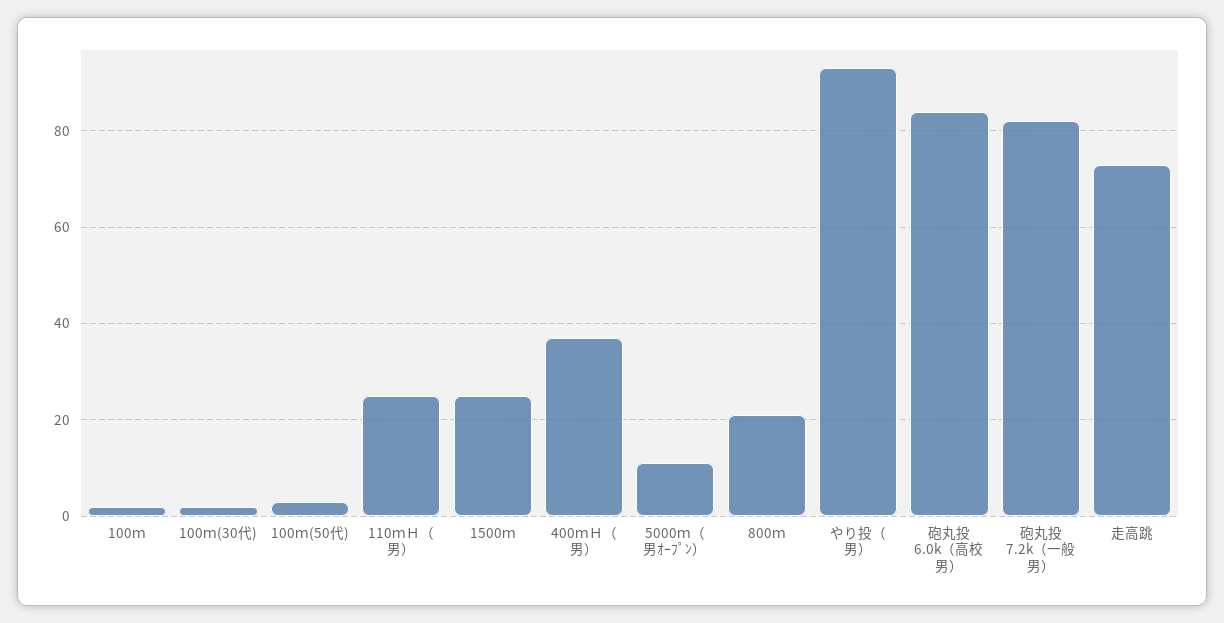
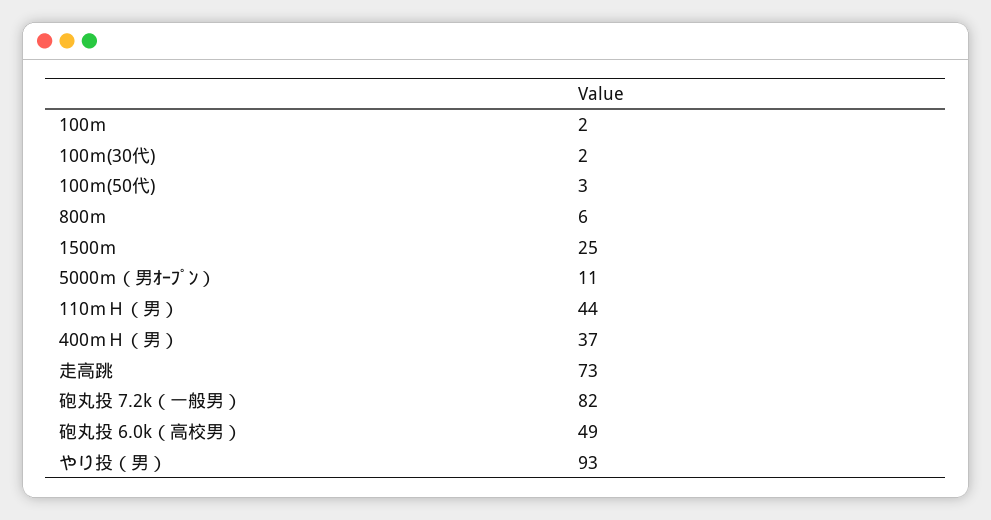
  {
    "100ｍ": 2,
    "100ｍ(30代)": 2,
    "100ｍ(50代)": 3,
-   "110ｍＨ（男）": 25,
+   "110ｍＨ（男）": 44,
    "1500ｍ": 25,
    "400ｍＨ（男）": 37,
    "5000ｍ（男ｵｰﾌﾟﾝ）": 11,
-   "800ｍ": 20,
+   "800ｍ": 6,
    "やり投（男）": 93,
-   "砲丸投 6.0k（高校男）": 85,
+   "砲丸投 6.0k（高校男）": 49,
    "砲丸投 7.2k（一般男）": 82,
    "走高跳": 73
  }

